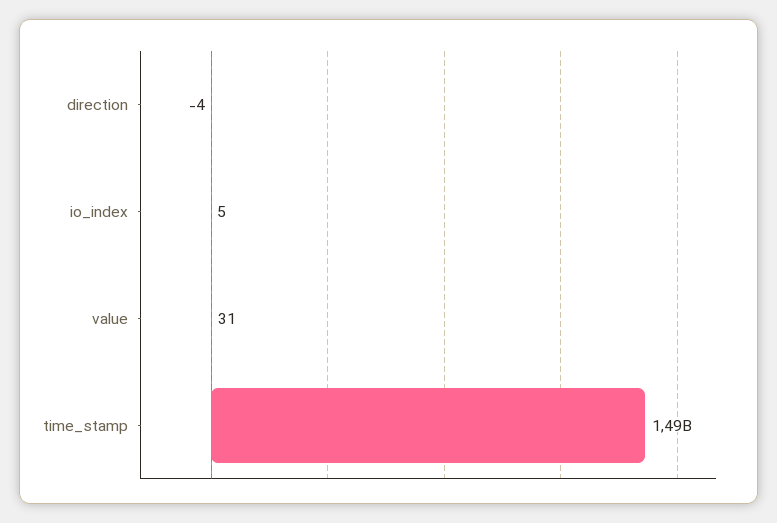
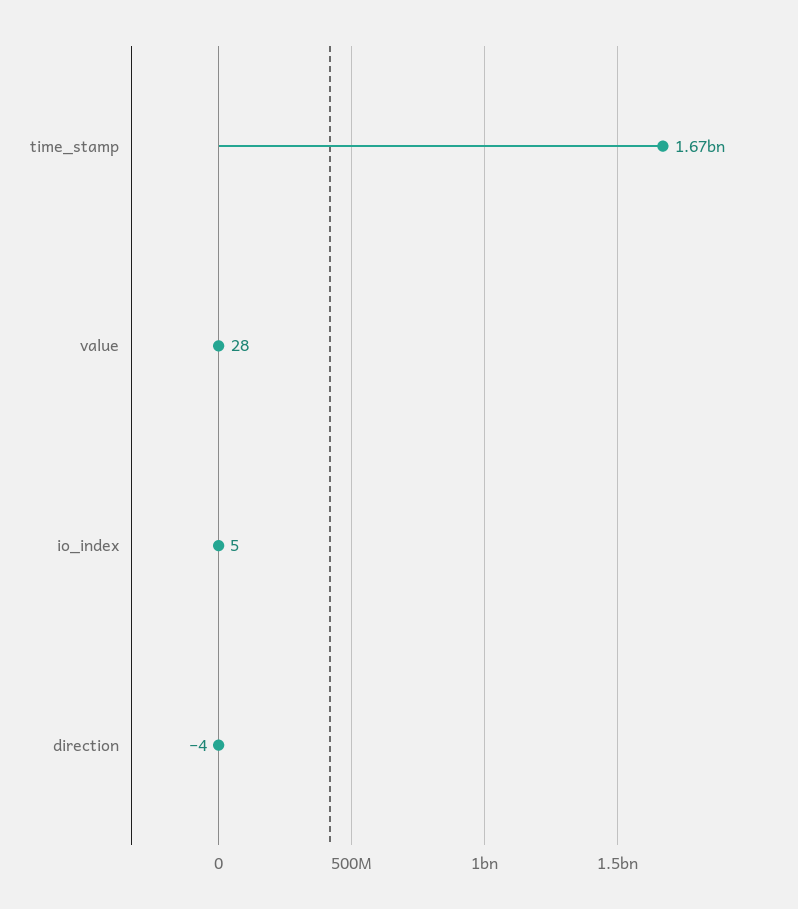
  {
    "direction": -4,
    "io_index": 5,
-   "value": 31,
+   "value": 28,
-   "time_stamp": 1490000000
+   "time_stamp": 1670000000
  }

